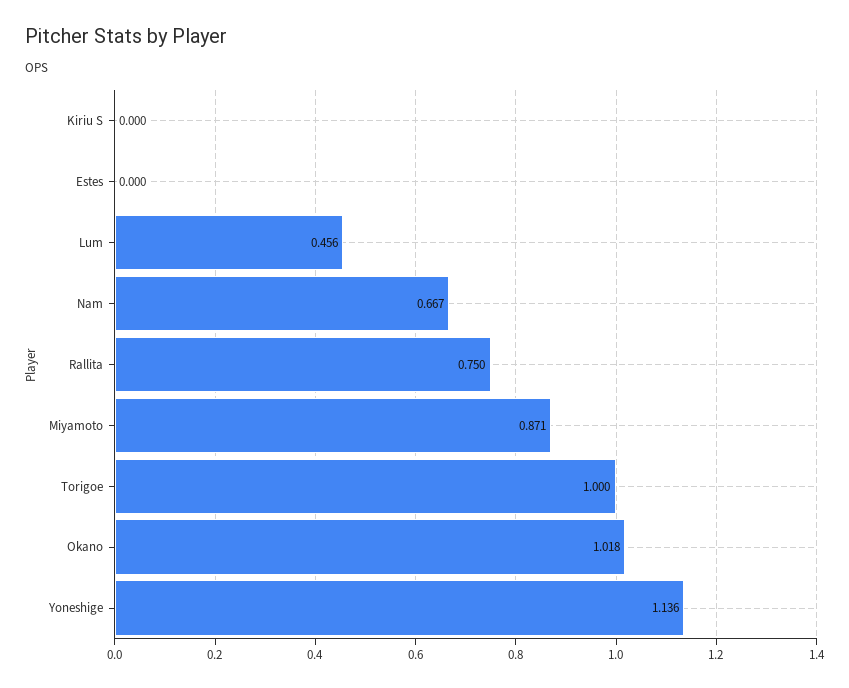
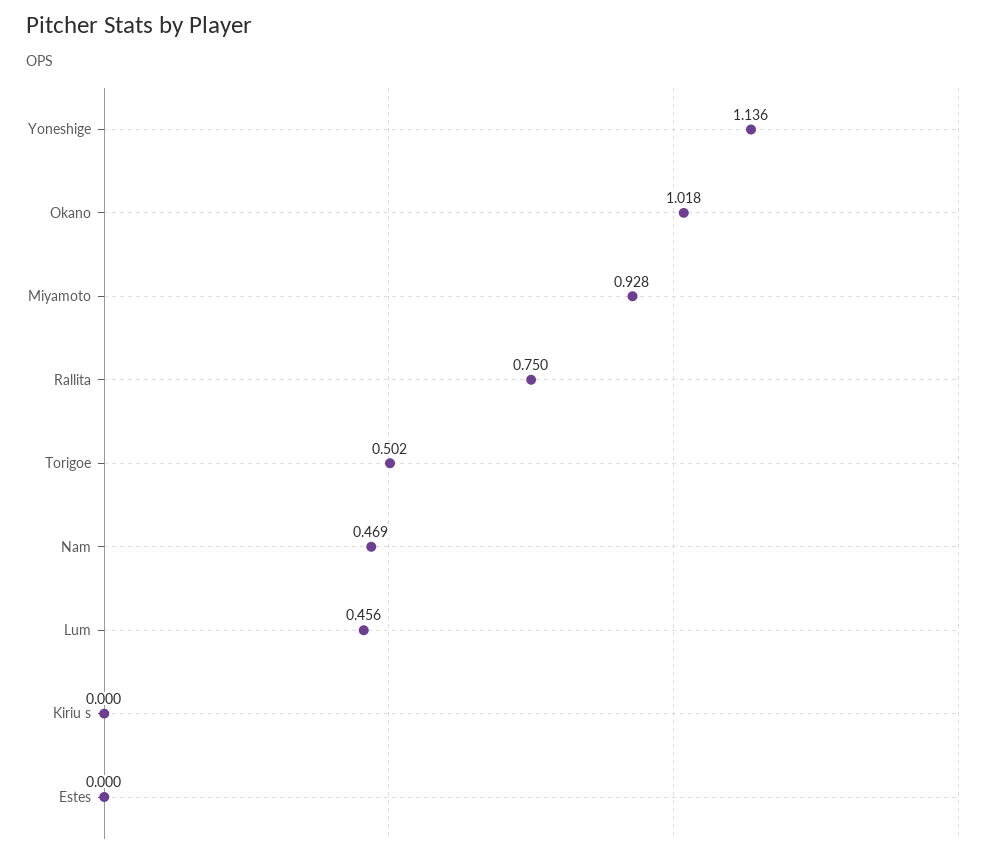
  {
    "Kiriu S": 0,
    "Estes": 0,
    "Lum": 0.456,
-   "Nam": 0.667,
+   "Nam": 0.469,
    "Rallita": 0.75,
-   "Miyamoto": 0.871,
+   "Miyamoto": 0.928,
-   "Torigoe": 1,
+   "Torigoe": 0.502,
    "Okano": 1.018,
    "Yoneshige": 1.136
  }

